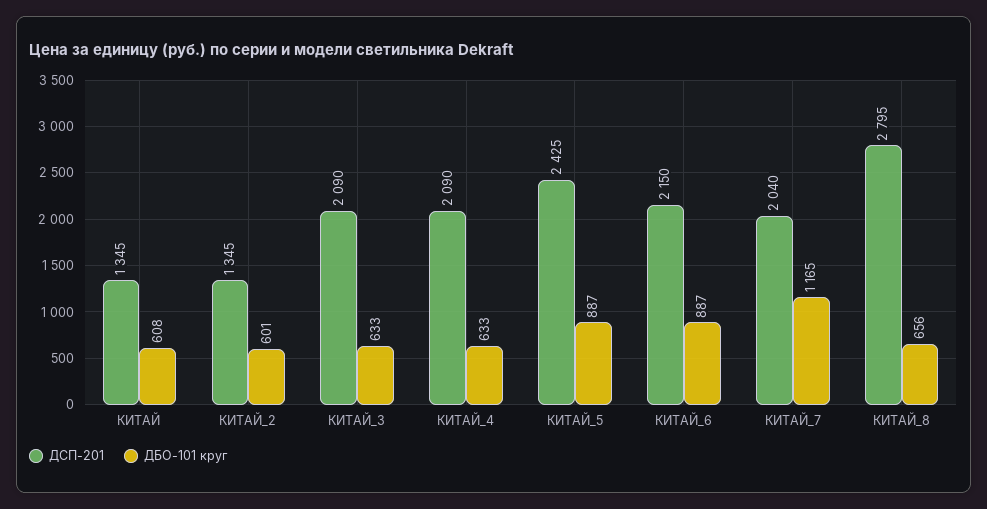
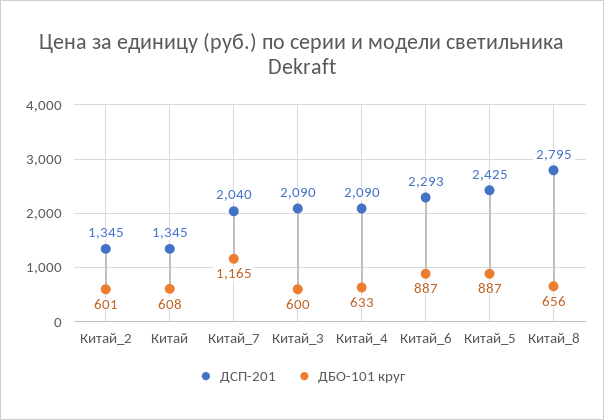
  {
    "ДСП-201": {
      "КИТАЙ": 1345,
      "КИТАЙ_2": 1345,
      "КИТАЙ_3": 2090,
      "КИТАЙ_4": 2090,
      "КИТАЙ_5": 2425,
-     "КИТАЙ_6": 2150,
+     "КИТАЙ_6": 2293,
      "КИТАЙ_7": 2040,
      "КИТАЙ_8": 2795
    },
    "ДБО-101 круг": {
      "КИТАЙ": 608,
      "КИТАЙ_2": 601,
-     "КИТАЙ_3": 633,
+     "КИТАЙ_3": 600,
      "КИТАЙ_4": 633,
      "КИТАЙ_5": 887,
      "КИТАЙ_6": 887,
      "КИТАЙ_7": 1165,
      "КИТАЙ_8": 656
    }
  }

